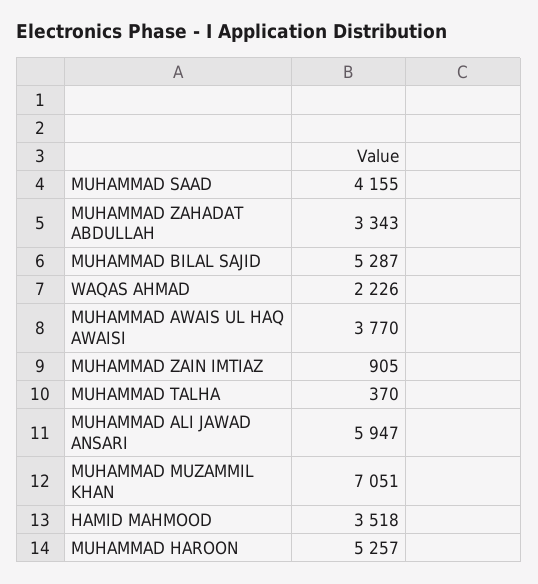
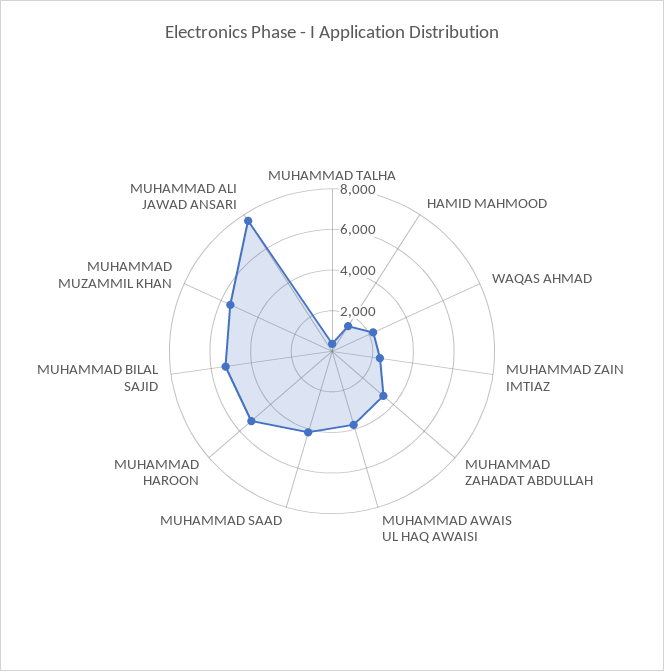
  {
    "MUHAMMAD SAAD": 4155,
    "MUHAMMAD ZAHADAT ABDULLAH": 3343,
    "MUHAMMAD BILAL SAJID": 5287,
    "WAQAS AHMAD": 2226,
    "MUHAMMAD AWAIS UL HAQ AWAISI": 3770,
-   "MUHAMMAD ZAIN IMTIAZ": 905,
+   "MUHAMMAD ZAIN IMTIAZ": 2500,
    "MUHAMMAD TALHA": 370,
-   "MUHAMMAD ALI JAWAD ANSARI": 5947,
+   "MUHAMMAD ALI JAWAD ANSARI": 7500,
-   "MUHAMMAD MUZAMMIL KHAN": 7051,
+   "MUHAMMAD MUZAMMIL KHAN": 5500,
-   "HAMID MAHMOOD": 3518,
+   "HAMID MAHMOOD": 1500,
    "MUHAMMAD HAROON": 5257
  }

